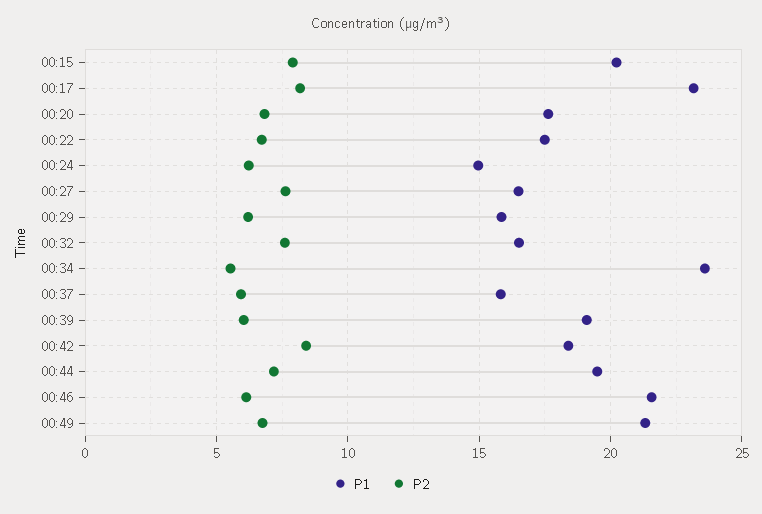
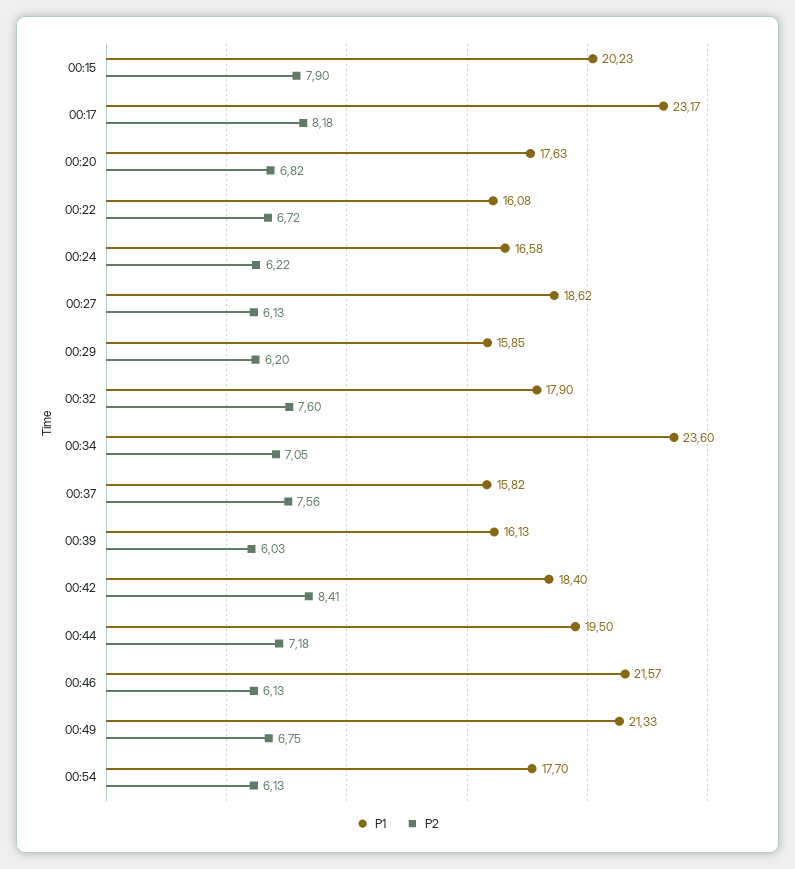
  {
    "P1": {
      "00:15": 20.23,
      "00:17": 23.17,
      "00:20": 17.63,
-     "00:22": 17.5,
+     "00:22": 16.08,
-     "00:24": 15,
+     "00:24": 16.58,
-     "00:27": 16.5,
+     "00:27": 18.62,
      "00:29": 15.85,
-     "00:32": 16.5,
+     "00:32": 17.9,
      "00:34": 23.6,
      "00:37": 15.82,
-     "00:39": 19,
+     "00:39": 16.13,
      "00:42": 18.4,
      "00:44": 19.5,
      "00:46": 21.57,
-     "00:49": 21.33
+     "00:49": 21.33,
+     "00:54": 17.7
    },
    "P2": {
      "00:15": 7.9,
      "00:17": 8.18,
      "00:20": 6.82,
      "00:22": 6.72,
      "00:24": 6.22,
-     "00:27": 7.5,
+     "00:27": 6.13,
      "00:29": 6.2,
      "00:32": 7.6,
-     "00:34": 5.5,
+     "00:34": 7.05,
-     "00:37": 6,
+     "00:37": 7.56,
      "00:39": 6.03,
      "00:42": 8.41,
      "00:44": 7.18,
      "00:46": 6.13,
-     "00:49": 6.75
+     "00:49": 6.75,
+     "00:54": 6.13
    }
  }

